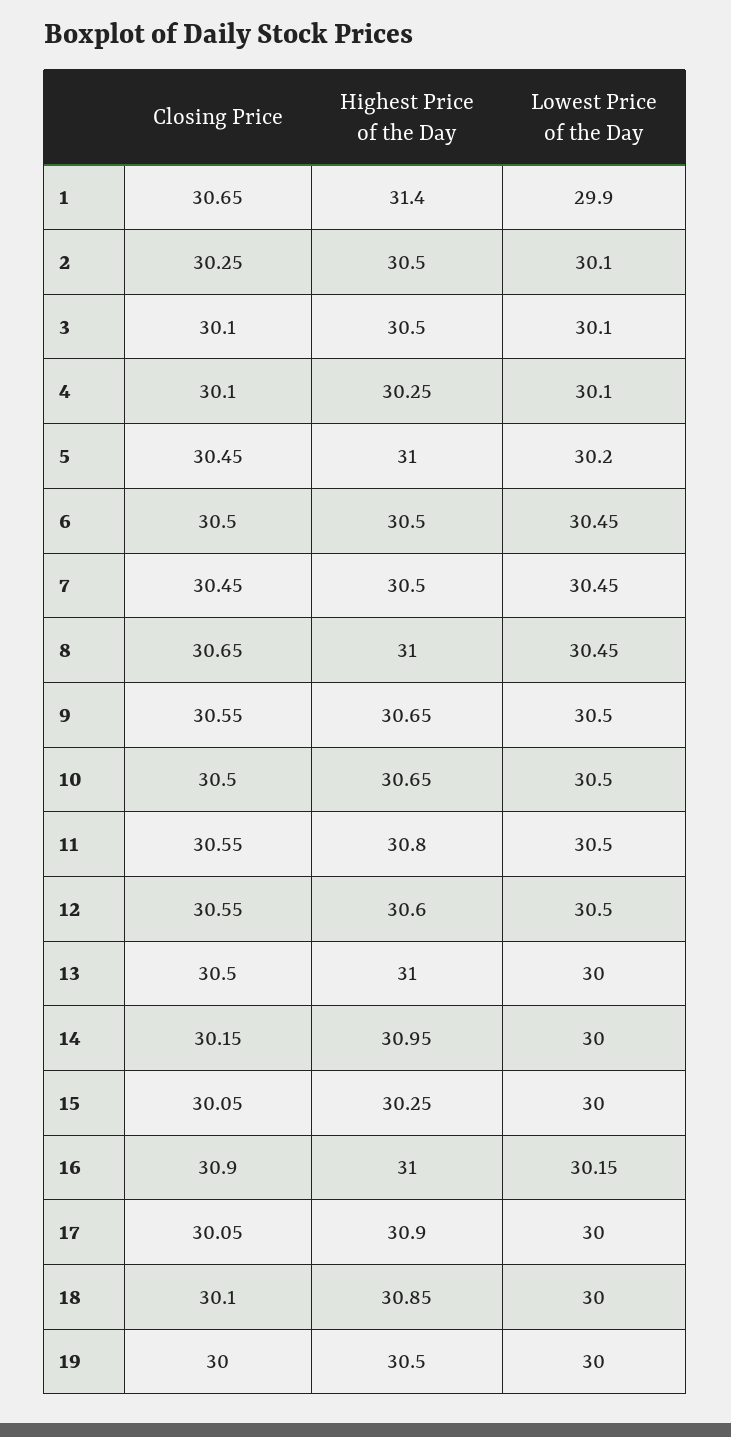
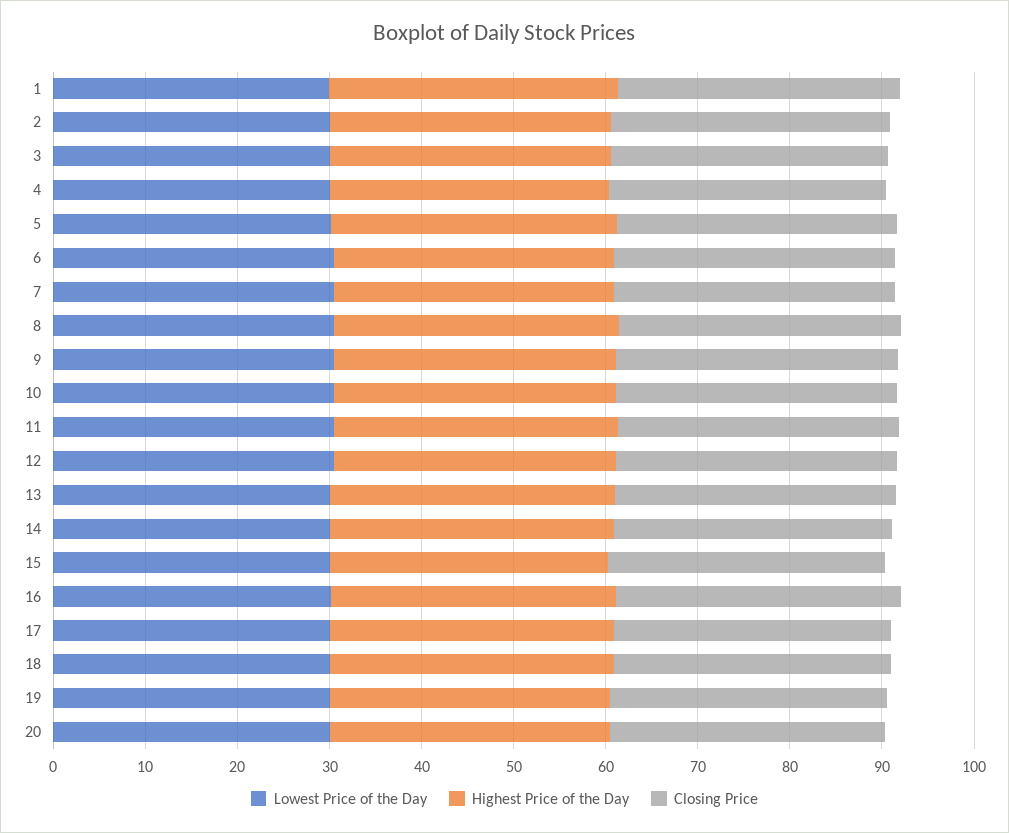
  {
    "Closing Price": {
      "1": 30.65,
      "2": 30.25,
      "3": 30.1,
      "4": 30.1,
      "5": 30.45,
      "6": 30.5,
      "7": 30.45,
      "8": 30.65,
      "9": 30.55,
      "10": 30.5,
      "11": 30.55,
      "12": 30.55,
      "13": 30.5,
      "14": 30.15,
      "15": 30.05,
      "16": 30.9,
      "17": 30.05,
      "18": 30.1,
-     "19": 30
+     "19": 30,
+     "20": 30
    },
    "Highest Price of the Day": {
      "1": 31.4,
      "2": 30.5,
      "3": 30.5,
      "4": 30.25,
      "5": 31,
      "6": 30.5,
      "7": 30.5,
      "8": 31,
      "9": 30.65,
      "10": 30.65,
      "11": 30.8,
      "12": 30.6,
      "13": 31,
      "14": 30.95,
      "15": 30.25,
      "16": 31,
      "17": 30.9,
      "18": 30.85,
-     "19": 30.5
+     "19": 30.5,
+     "20": 30
    },
    "Lowest Price of the Day": {
      "1": 29.9,
      "2": 30.1,
      "3": 30.1,
      "4": 30.1,
      "5": 30.2,
      "6": 30.45,
      "7": 30.45,
      "8": 30.45,
      "9": 30.5,
      "10": 30.5,
      "11": 30.5,
      "12": 30.5,
      "13": 30,
      "14": 30,
      "15": 30,
      "16": 30.15,
      "17": 30,
      "18": 30,
-     "19": 30
+     "19": 30,
+     "20": 30
    }
  }

